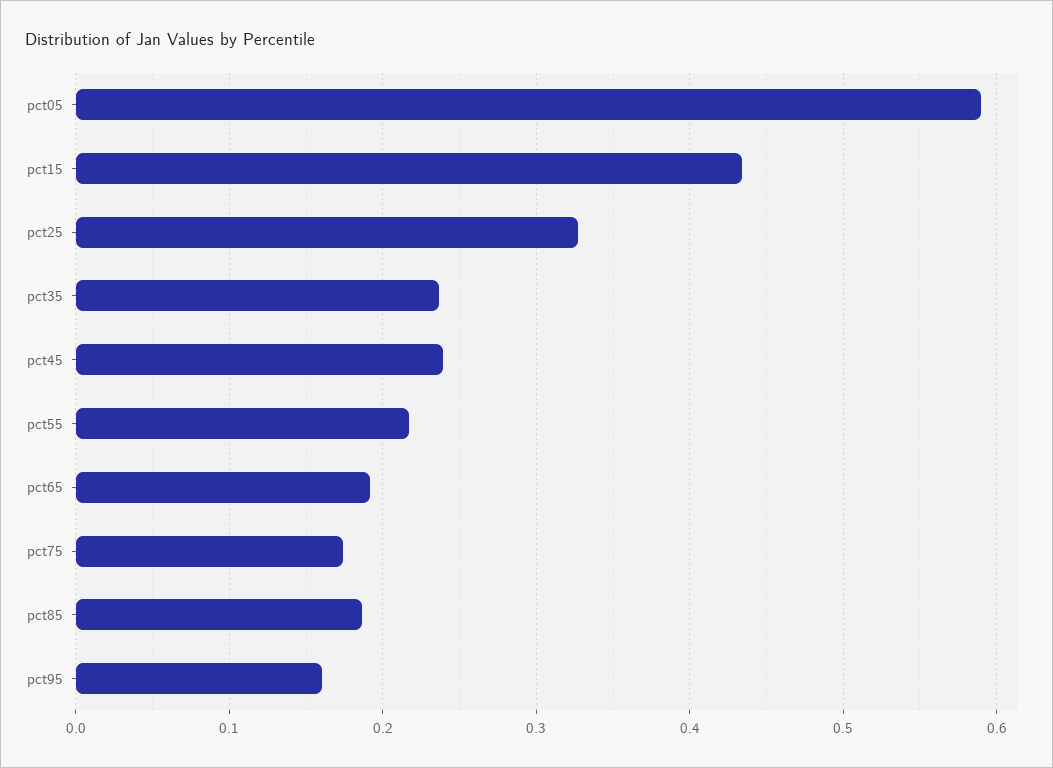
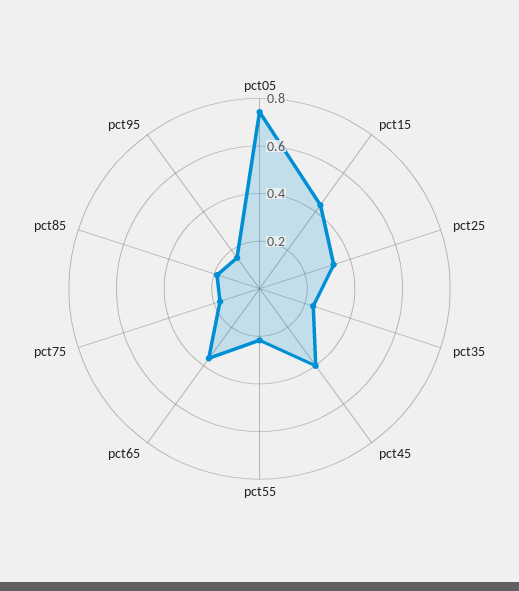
  {
-   "pct05": 0.59,
+   "pct05": 0.75,
    "pct15": 0.43,
    "pct25": 0.33,
    "pct35": 0.24,
-   "pct45": 0.24,
+   "pct45": 0.4,
    "pct55": 0.22,
-   "pct65": 0.19,
+   "pct65": 0.35,
    "pct75": 0.17,
    "pct85": 0.19,
    "pct95": 0.16
  }

